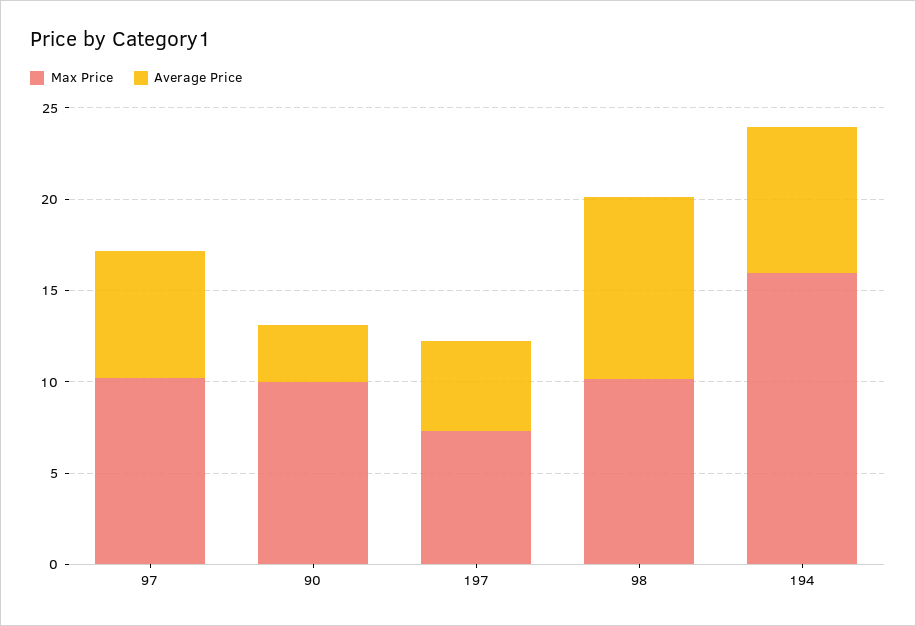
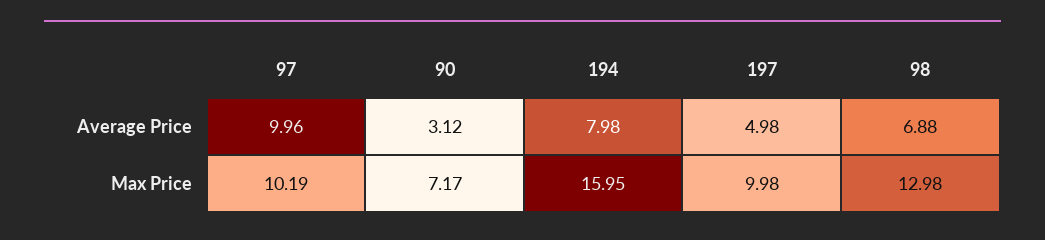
  {
    "Max Price": {
      "97": 10.19,
-     "90": 10,
+     "90": 7.17,
-     "197": 7,
+     "197": 9.98,
-     "98": 10,
+     "98": 12.98,
      "194": 15.95
    },
    "Average Price": {
-     "97": 7,
+     "97": 9.96,
      "90": 3.12,
      "197": 4.98,
-     "98": 10,
+     "98": 6.88,
      "194": 7.98
    }
  }

